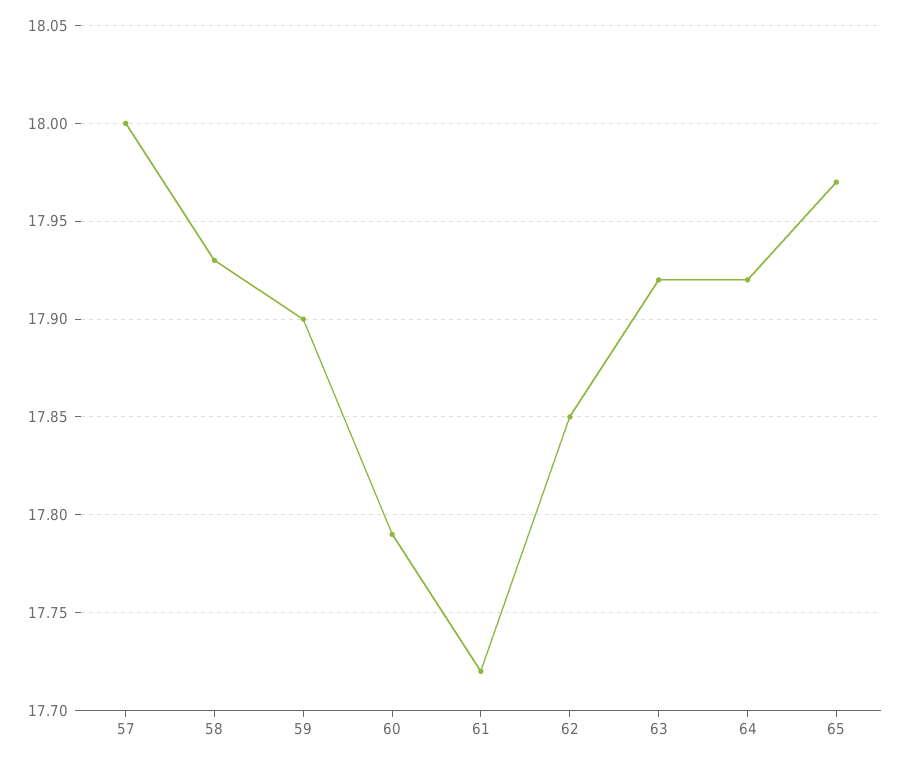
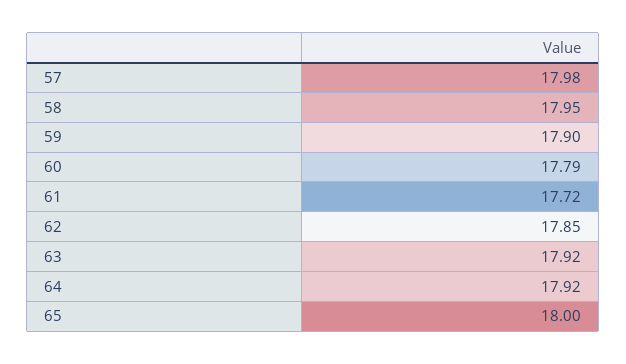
  {
-   "57": 18,
+   "57": 17.98,
-   "58": 17.93,
+   "58": 17.95,
    "59": 17.9,
    "60": 17.79,
    "61": 17.72,
    "62": 17.85,
    "63": 17.92,
    "64": 17.92,
-   "65": 17.97
+   "65": 18
  }

